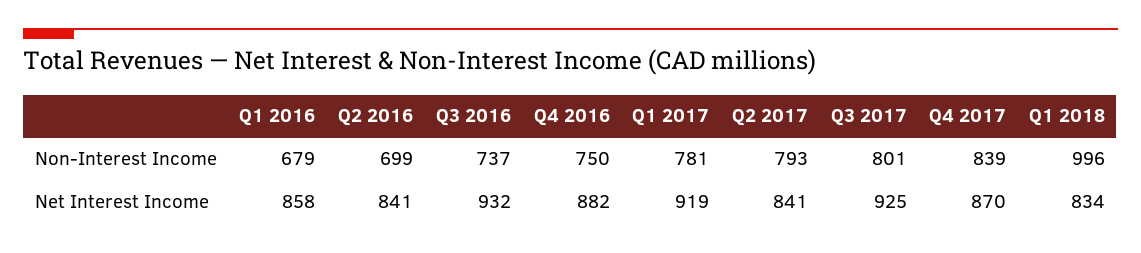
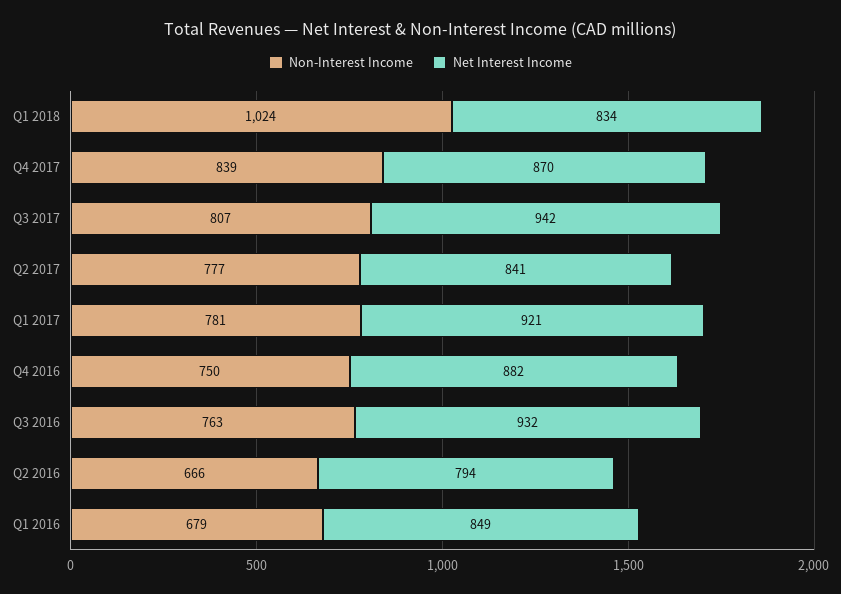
  {
    "Non-Interest Income": {
      "Q1 2016": 679,
-     "Q2 2016": 699,
+     "Q2 2016": 666,
-     "Q3 2016": 737,
+     "Q3 2016": 763,
      "Q4 2016": 750,
      "Q1 2017": 781,
-     "Q2 2017": 793,
+     "Q2 2017": 777,
-     "Q3 2017": 801,
+     "Q3 2017": 807,
      "Q4 2017": 839,
-     "Q1 2018": 996
+     "Q1 2018": 1024
    },
    "Net Interest Income": {
-     "Q1 2016": 858,
+     "Q1 2016": 849,
-     "Q2 2016": 841,
+     "Q2 2016": 794,
      "Q3 2016": 932,
      "Q4 2016": 882,
-     "Q1 2017": 919,
+     "Q1 2017": 921,
      "Q2 2017": 841,
-     "Q3 2017": 925,
+     "Q3 2017": 942,
      "Q4 2017": 870,
      "Q1 2018": 834
    }
  }

